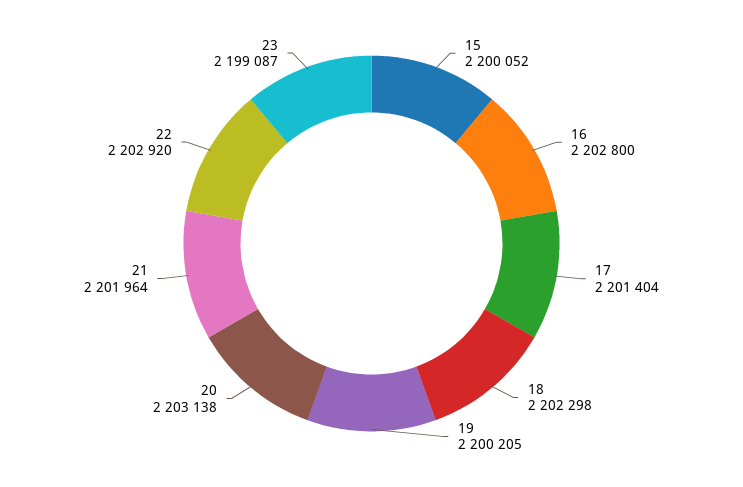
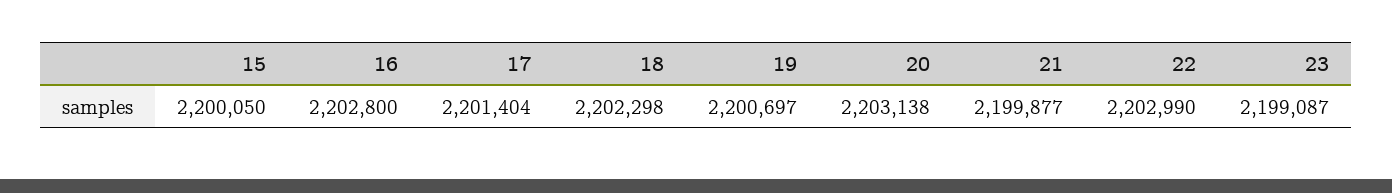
  {
-   "15": 2200052,
+   "15": 2200050,
    "16": 2202800,
    "17": 2201404,
    "18": 2202298,
-   "19": 2200205,
+   "19": 2200697,
    "20": 2203138,
-   "21": 2201964,
+   "21": 2199877,
-   "22": 2202920,
+   "22": 2202990,
    "23": 2199087
  }

